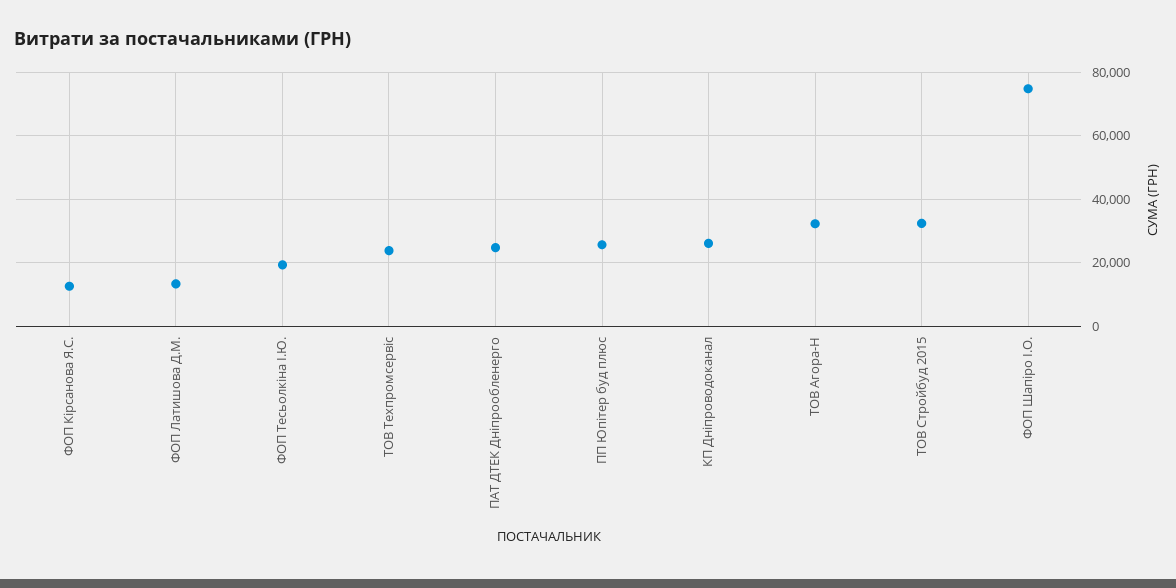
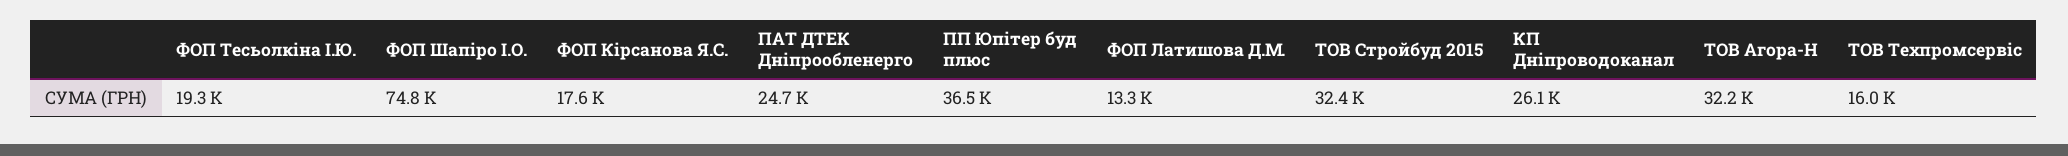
  {
-   "ФОП Кірсанова Я.С.": 12000,
+   "ФОП Кірсанова Я.С.": 17600,
    "ФОП Латишова Д.М.": 13300,
    "ФОП Тесьолкіна І.Ю.": 19300,
-   "ТОВ Техпромсервіс": 24000,
+   "ТОВ Техпромсервіс": 16000,
    "ПАТ ДТЕК Дніпрообленерго": 24700,
-   "ПП Юпітер буд плюс": 26000,
+   "ПП Юпітер буд плюс": 36500,
    "КП Дніпроводоканал": 26100,
    "ТОВ Агора-Н": 32200,
    "ТОВ Стройбуд 2015": 32400,
    "ФОП Шапіро І.О.": 74800
  }

